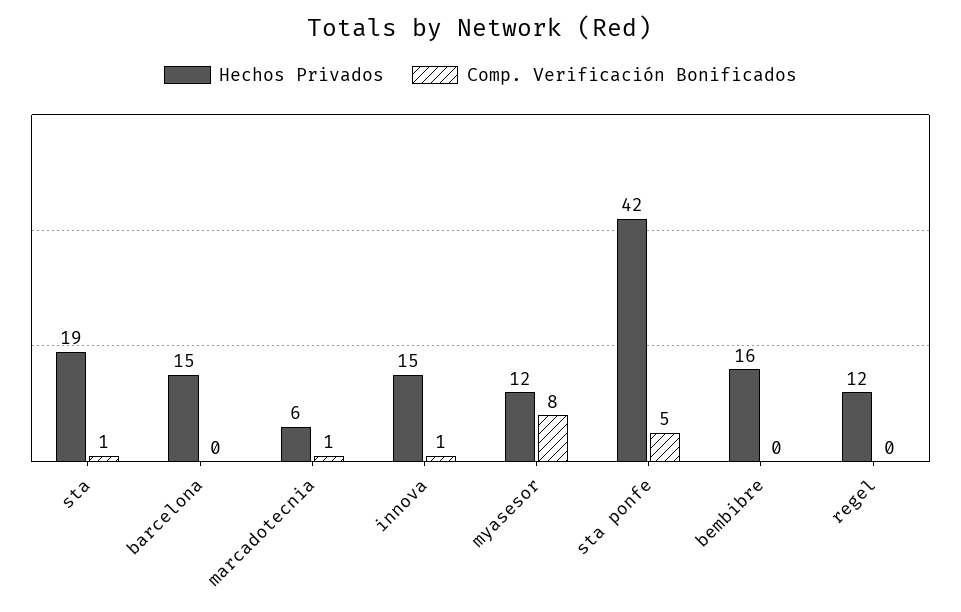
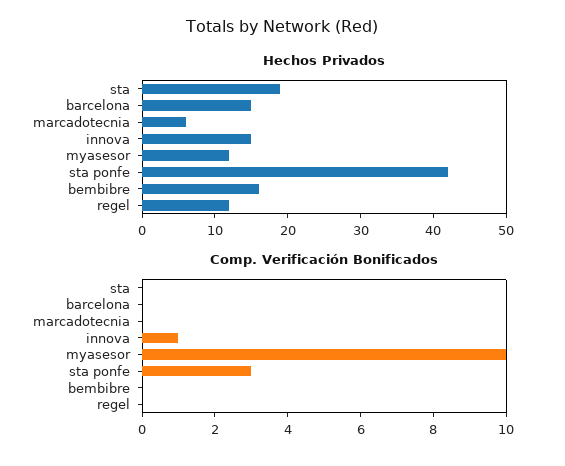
  {
    "Hechos Privados": {
      "sta": 19,
      "barcelona": 15,
      "marcadotecnia": 6,
      "innova": 15,
      "myasesor": 12,
      "sta ponfe": 42,
      "bembibre": 16,
      "regel": 12
    },
    "Comp. Verificación Bonificados": {
-     "sta": 1,
+     "sta": 0,
      "barcelona": 0,
-     "marcadotecnia": 1,
+     "marcadotecnia": 0,
      "innova": 1,
-     "myasesor": 8,
+     "myasesor": 10,
-     "sta ponfe": 5,
+     "sta ponfe": 3,
      "bembibre": 0,
      "regel": 0
    }
  }

